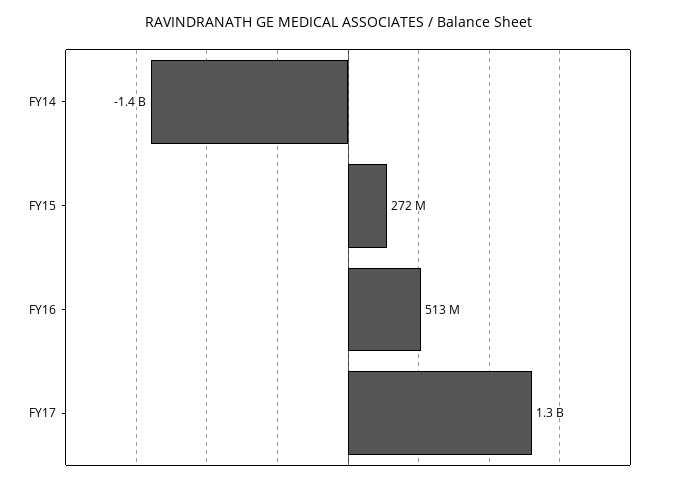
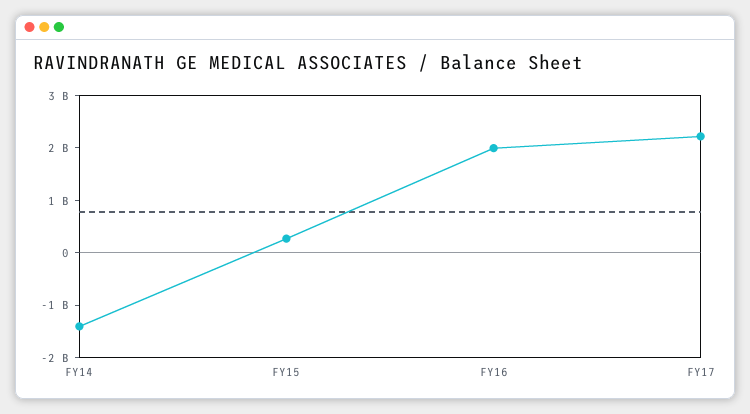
  {
    "FY14": -1400000000,
    "FY15": 272000000,
-   "FY16": 513000000,
+   "FY16": 2000000000,
-   "FY17": 1300000000
+   "FY17": 2200000000
  }

